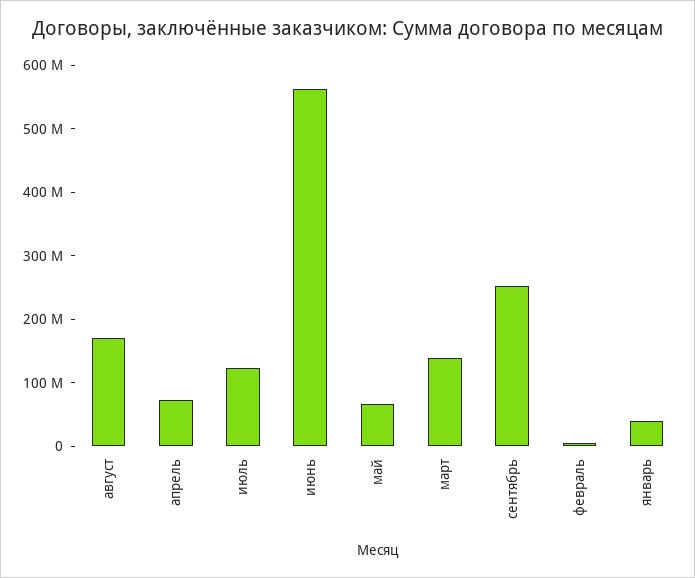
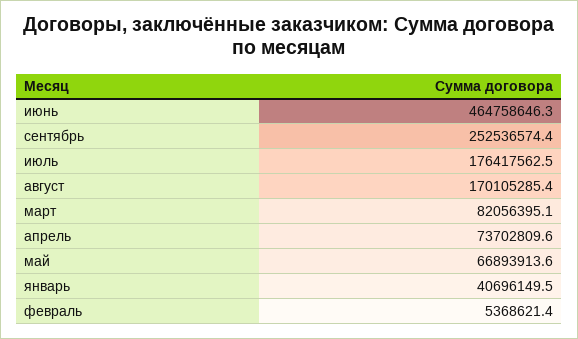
  {
    "август": 170105285.4,
    "апрель": 73702809.6,
-   "июль": 120000000,
+   "июль": 176417562.5,
-   "июнь": 560000000,
+   "июнь": 464758646.3,
    "май": 66893913.6,
-   "март": 140000000,
+   "март": 82056395.1,
    "сентябрь": 252536574.4,
    "февраль": 5368621.4,
    "январь": 40696149.5
  }

